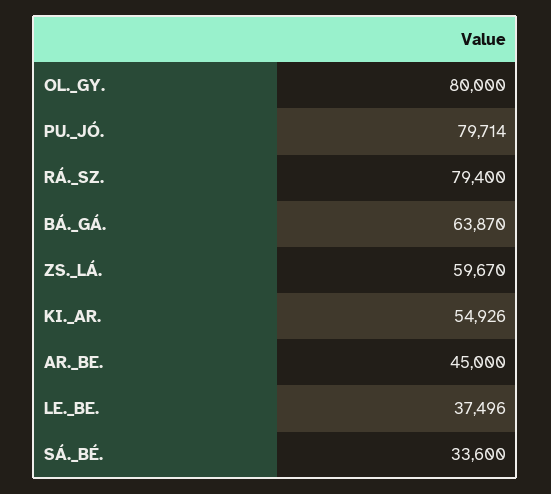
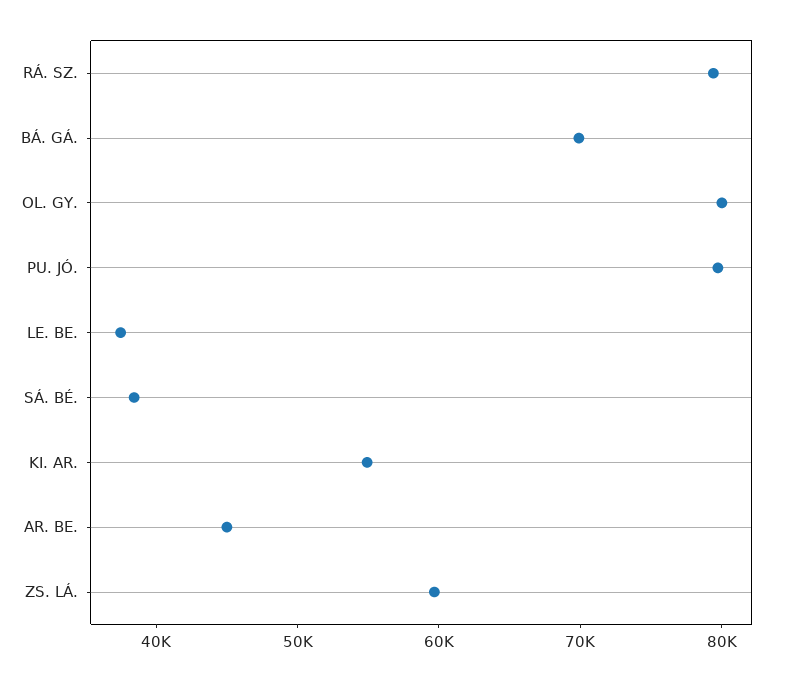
  {
    "OL._GY.": 80000,
    "PU._JÓ.": 79714,
    "RÁ._SZ.": 79400,
-   "BÁ._GÁ.": 63870,
+   "BÁ._GÁ.": 70000,
    "ZS._LÁ.": 59670,
    "KI._AR.": 54926,
    "AR._BE.": 45000,
    "LE._BE.": 37496,
-   "SÁ._BÉ.": 33600
+   "SÁ._BÉ.": 38000
  }

